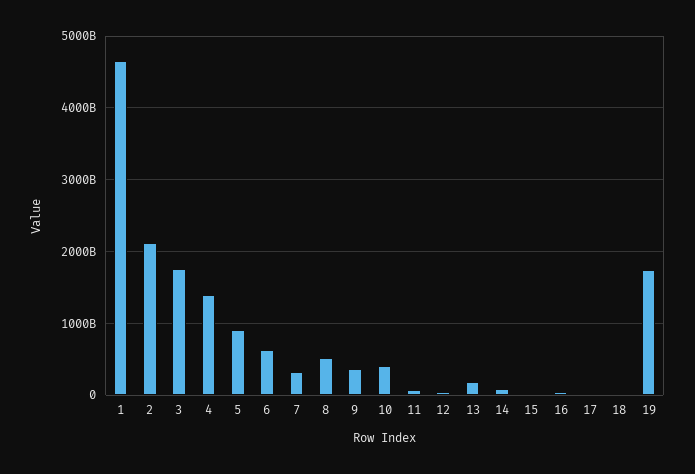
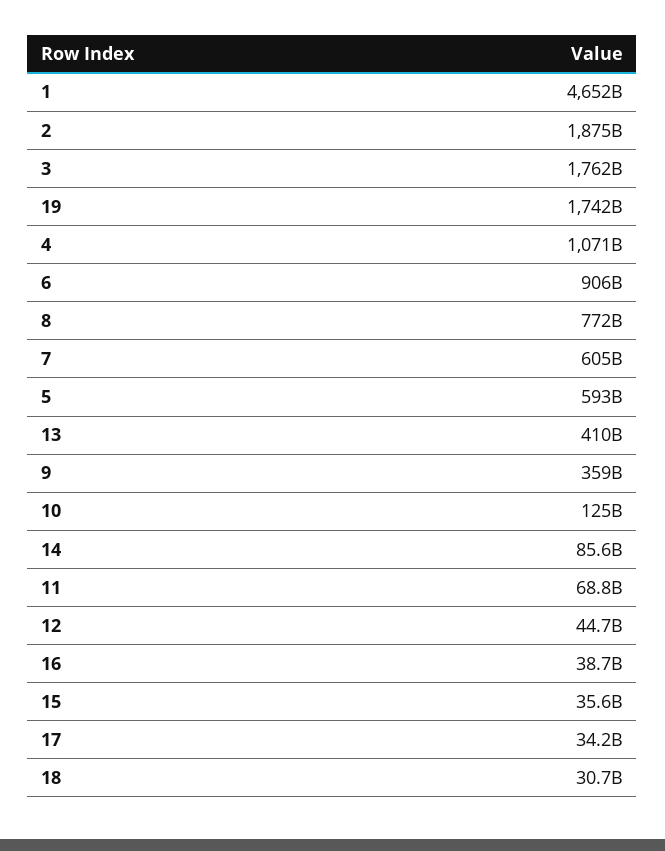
  {
    "1": 4652000000000,
-   "2": 2100000000000,
+   "2": 1875000000000,
    "3": 1762000000000,
-   "4": 1400000000000,
+   "4": 1071000000000,
-   "5": 900000000000,
+   "5": 593000000000,
-   "6": 600000000000,
+   "6": 906000000000,
-   "7": 300000000000,
+   "7": 605000000000,
-   "8": 500000000000,
+   "8": 772000000000,
    "9": 359000000000,
-   "10": 400000000000,
+   "10": 125000000000,
    "11": 68800000000,
    "12": 44700000000,
-   "13": 200000000000,
+   "13": 410000000000,
    "14": 85600000000,
    "15": 35600000000,
    "16": 38700000000,
    "17": 34200000000,
    "18": 30700000000,
    "19": 1742000000000
  }

